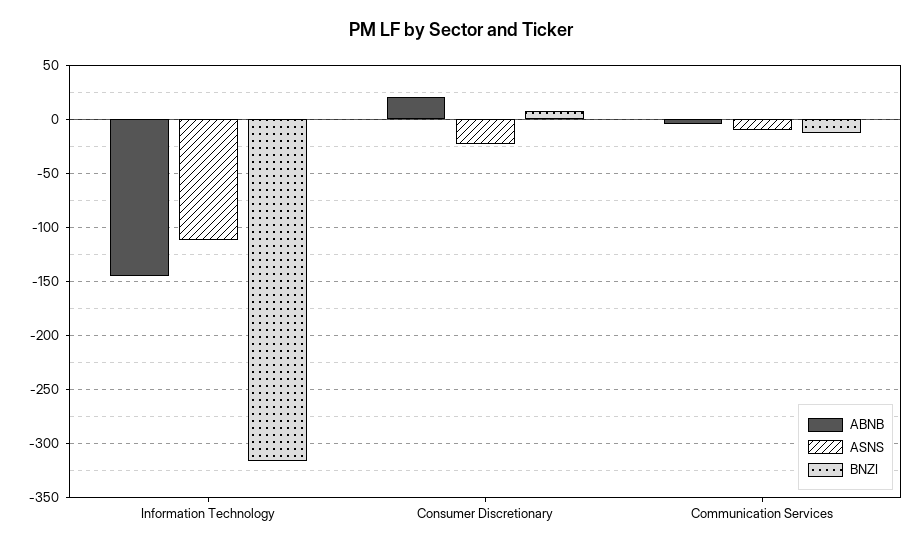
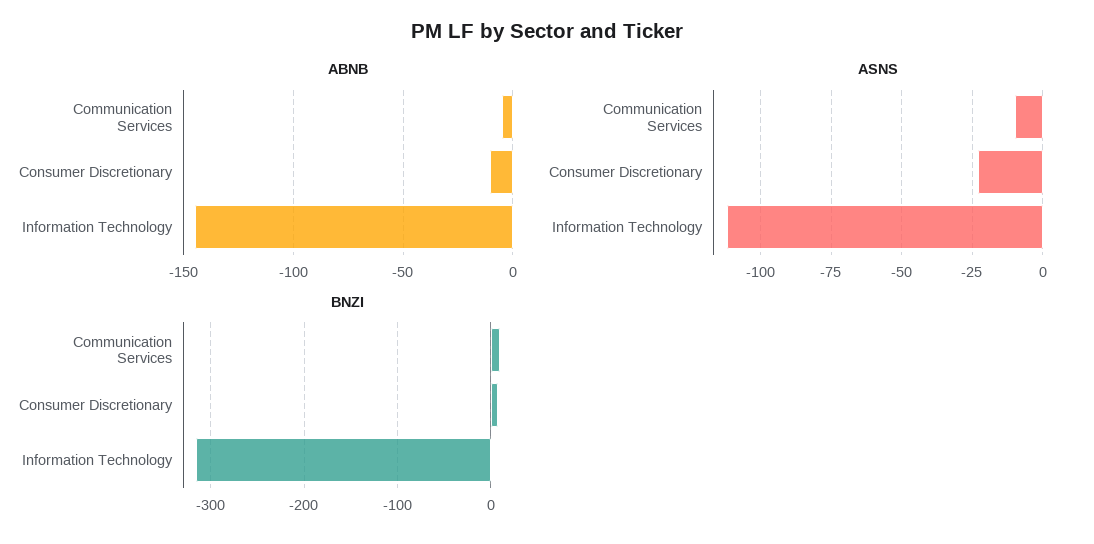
  {
    "ABNB": {
      "Information Technology": -145,
-     "Consumer Discretionary": 20,
+     "Consumer Discretionary": -10,
      "Communication Services": -5
    },
    "ASNS": {
      "Information Technology": -112.5,
      "Consumer Discretionary": -22.5,
      "Communication Services": -10
    },
    "BNZI": {
      "Information Technology": -320,
      "Consumer Discretionary": 10,
-     "Communication Services": -10
+     "Communication Services": 10
    }
  }

